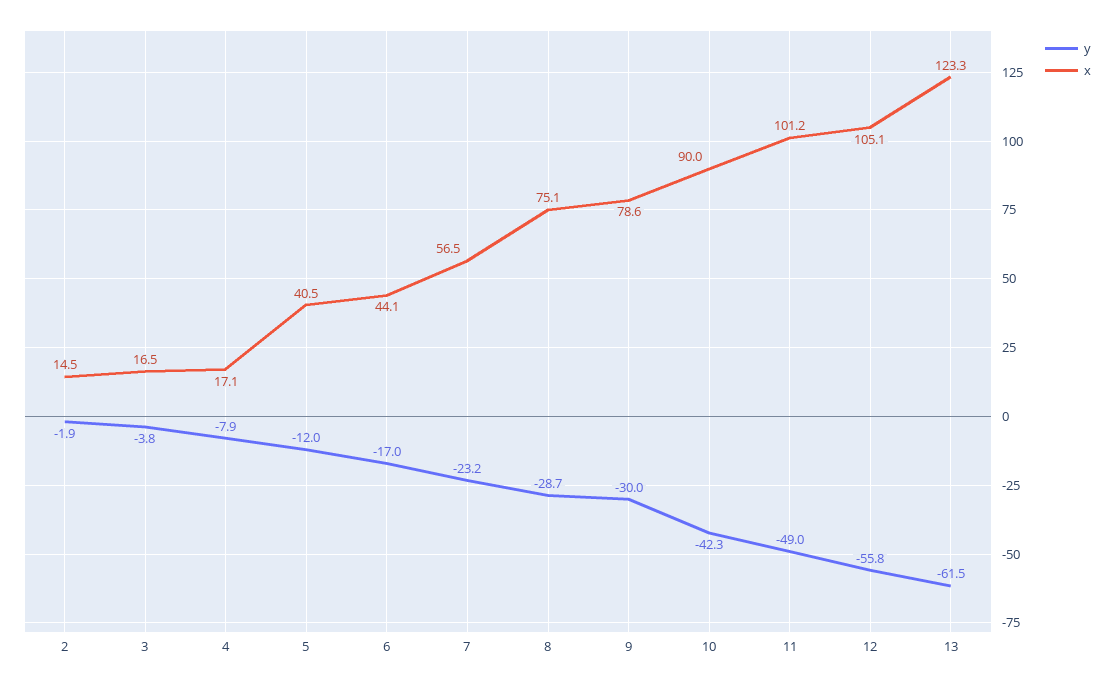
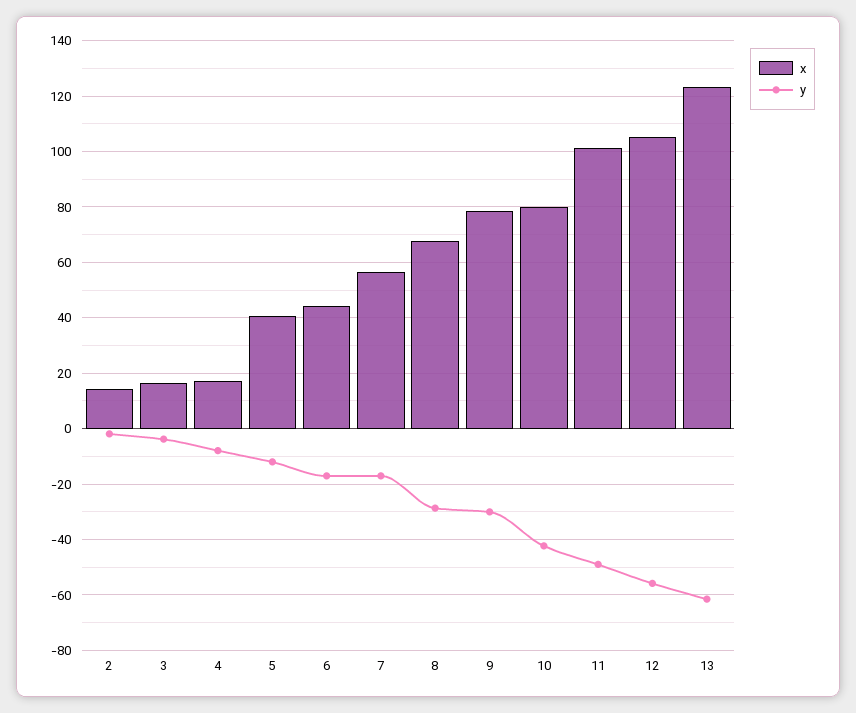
  {
    "y": {
      "2": -1.9,
      "3": -3.8,
      "4": -7.9,
      "5": -12,
      "6": -17,
-     "7": -23.2,
+     "7": -17.5,
      "8": -28.7,
      "9": -30,
      "10": -42.3,
      "11": -49,
      "12": -55.8,
      "13": -61.5
    },
    "x": {
      "2": 14.5,
      "3": 16.5,
      "4": 17.1,
      "5": 40.5,
      "6": 44.1,
      "7": 56.5,
-     "8": 75.1,
+     "8": 67.5,
      "9": 78.6,
-     "10": 90,
+     "10": 80,
      "11": 101.2,
      "12": 105.1,
      "13": 123.3
    }
  }

